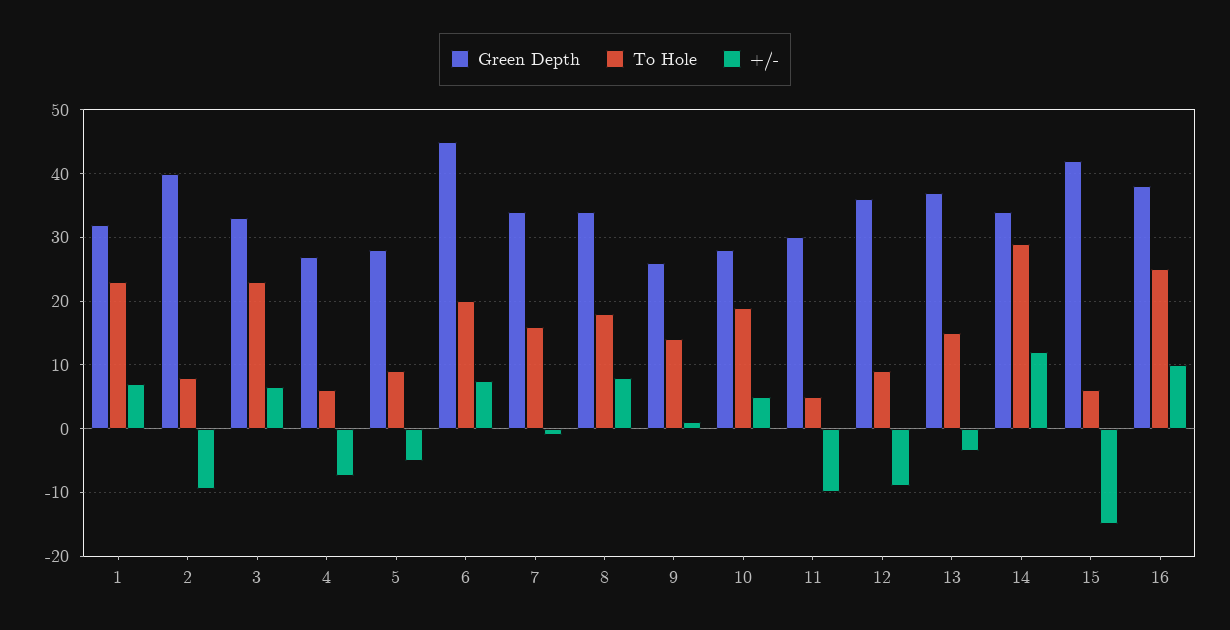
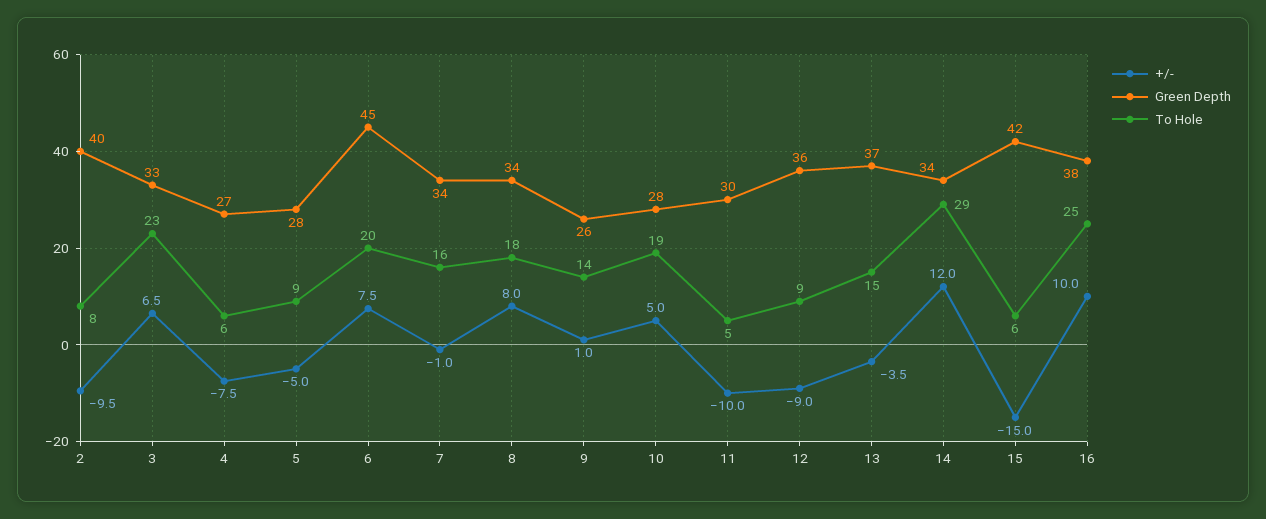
  {
    "Green Depth": {
-     "1": 32,
      "2": 40,
      "3": 33,
      "4": 27,
      "5": 28,
      "6": 45,
      "7": 34,
      "8": 34,
      "9": 26,
      "10": 28,
      "11": 30,
      "12": 36,
      "13": 37,
      "14": 34,
      "15": 42,
      "16": 38
    },
    "To Hole": {
-     "1": 23,
      "2": 8,
      "3": 23,
      "4": 6,
      "5": 9,
      "6": 20,
      "7": 16,
      "8": 18,
      "9": 14,
      "10": 19,
      "11": 5,
      "12": 9,
      "13": 15,
      "14": 29,
      "15": 6,
      "16": 25
    },
    "+/-": {
-     "1": 7,
      "2": -9.5,
      "3": 6.5,
      "4": -7.5,
      "5": -5,
      "6": 7.5,
      "7": -1,
      "8": 8,
      "9": 1,
      "10": 5,
      "11": -10,
      "12": -9,
      "13": -3.5,
      "14": 12,
      "15": -15,
      "16": 10
    }
  }

